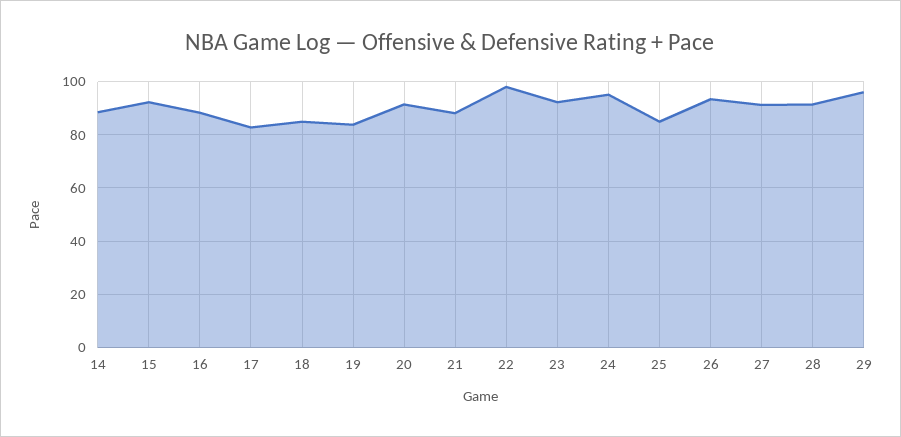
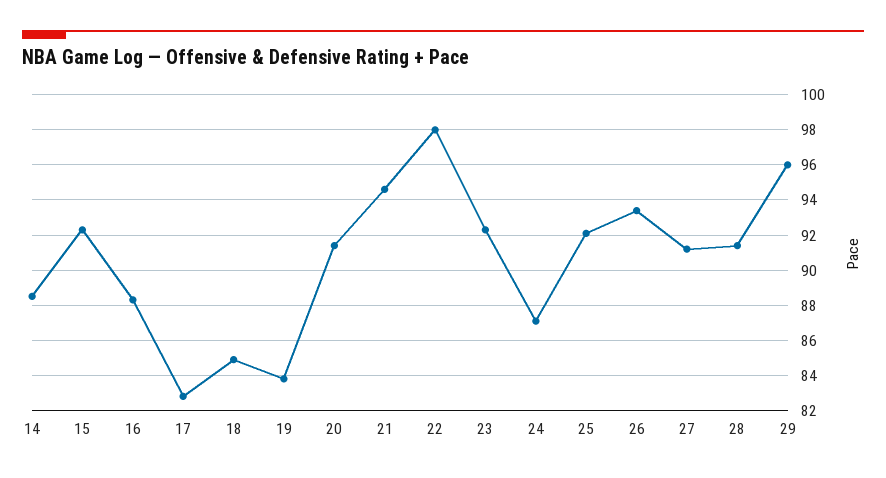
  {
    "14": 88.5,
    "15": 92.5,
    "16": 88.5,
    "17": 83,
    "18": 85,
    "19": 84,
    "20": 91.5,
-   "21": 87.5,
+   "21": 94.5,
    "22": 98,
    "23": 92.5,
-   "24": 95,
+   "24": 87,
-   "25": 85,
+   "25": 92,
    "26": 93.5,
    "27": 91,
    "28": 91.5,
    "29": 96
  }

